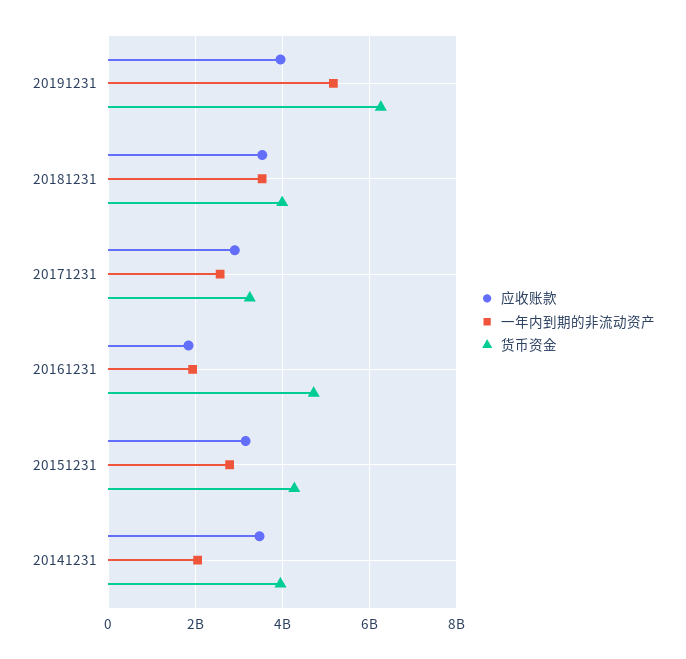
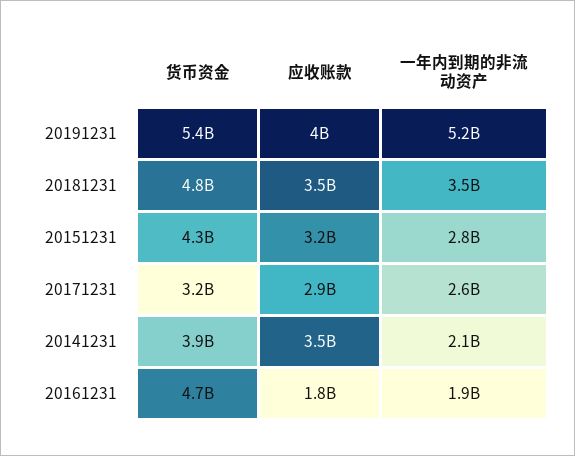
  {
    "应收账款": {
      "20191231": 4000000000,
      "20181231": 3500000000,
      "20171231": 2900000000,
      "20161231": 1800000000,
      "20151231": 3200000000,
      "20141231": 3500000000
    },
    "一年内到期的非流动资产": {
      "20191231": 5200000000,
      "20181231": 3500000000,
      "20171231": 2600000000,
      "20161231": 1900000000,
      "20151231": 2800000000,
      "20141231": 2100000000
    },
    "货币资金": {
-     "20191231": 6200000000,
+     "20191231": 5400000000,
-     "20181231": 4000000000,
+     "20181231": 4800000000,
      "20171231": 3200000000,
      "20161231": 4700000000,
      "20151231": 4300000000,
      "20141231": 3900000000
    }
  }

